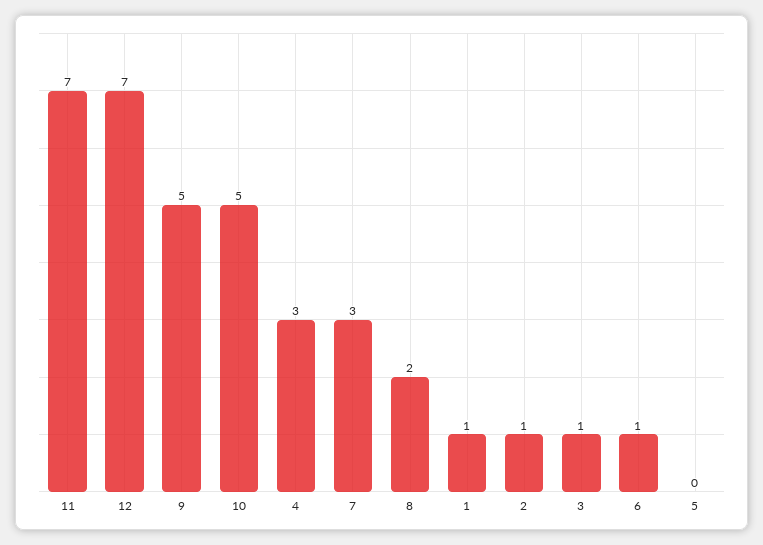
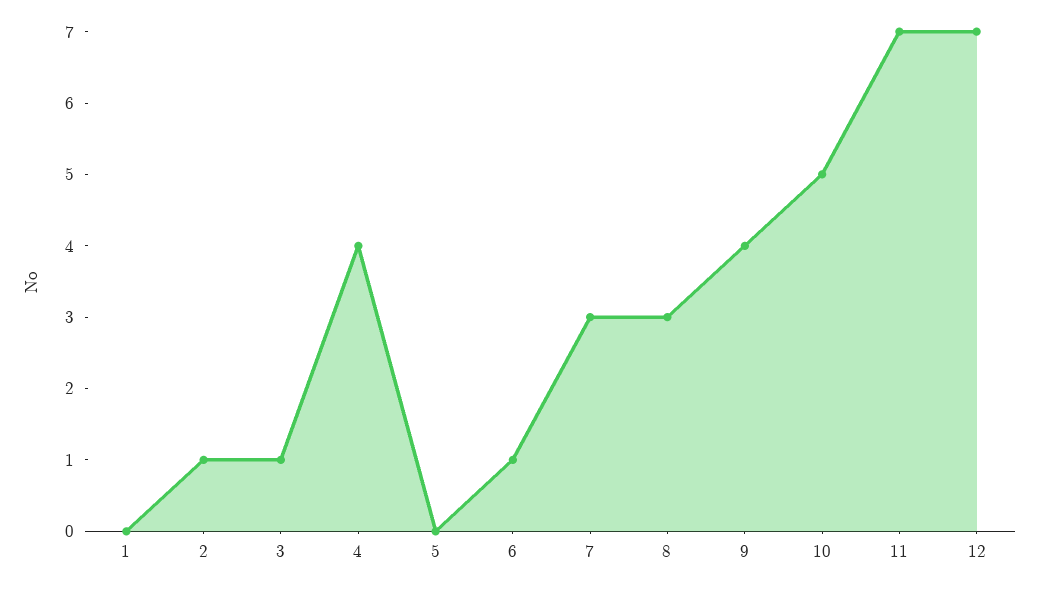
  {
    "11": 7,
    "12": 7,
-   "9": 5,
+   "9": 4,
    "10": 5,
-   "4": 3,
+   "4": 4,
    "7": 3,
-   "8": 2,
+   "8": 3,
-   "1": 1,
+   "1": 0,
    "2": 1,
    "3": 1,
    "6": 1,
    "5": 0
  }

